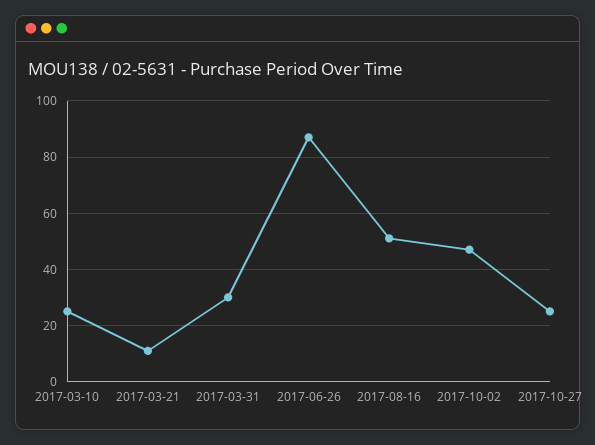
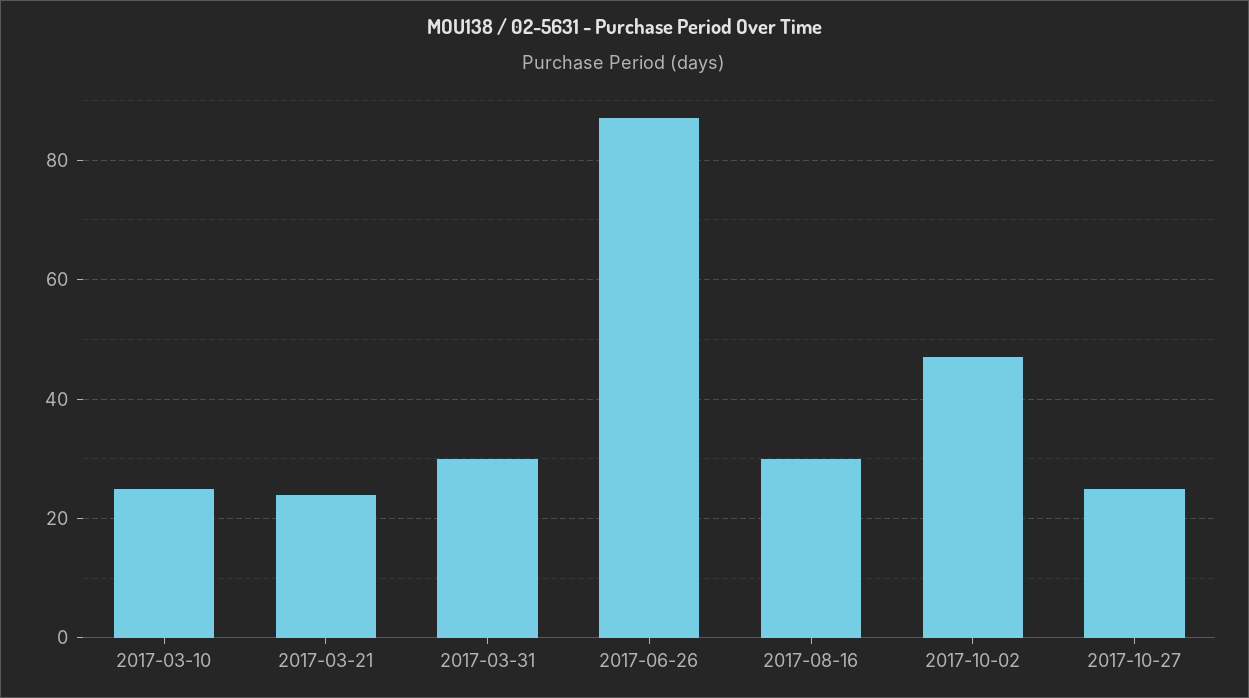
  {
    "2017-03-10": 25,
-   "2017-03-21": 10,
+   "2017-03-21": 25,
    "2017-03-31": 30,
    "2017-06-26": 85,
-   "2017-08-16": 50,
+   "2017-08-16": 30,
    "2017-10-02": 45,
    "2017-10-27": 25
  }

